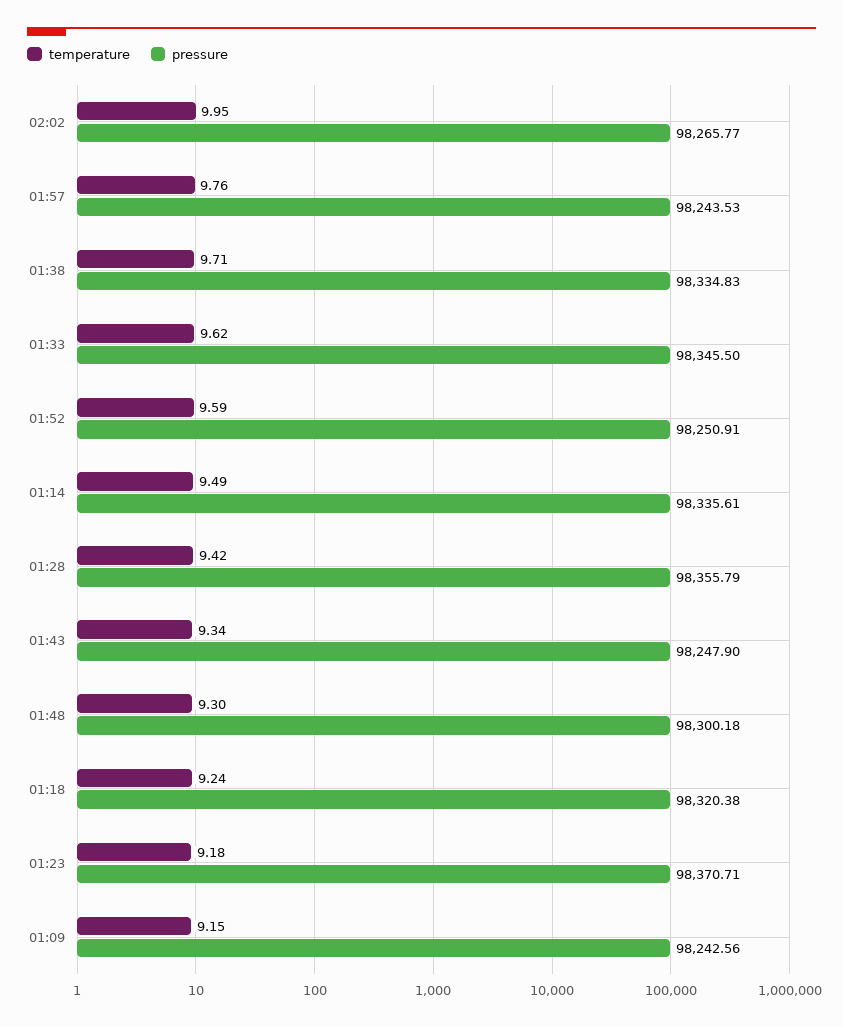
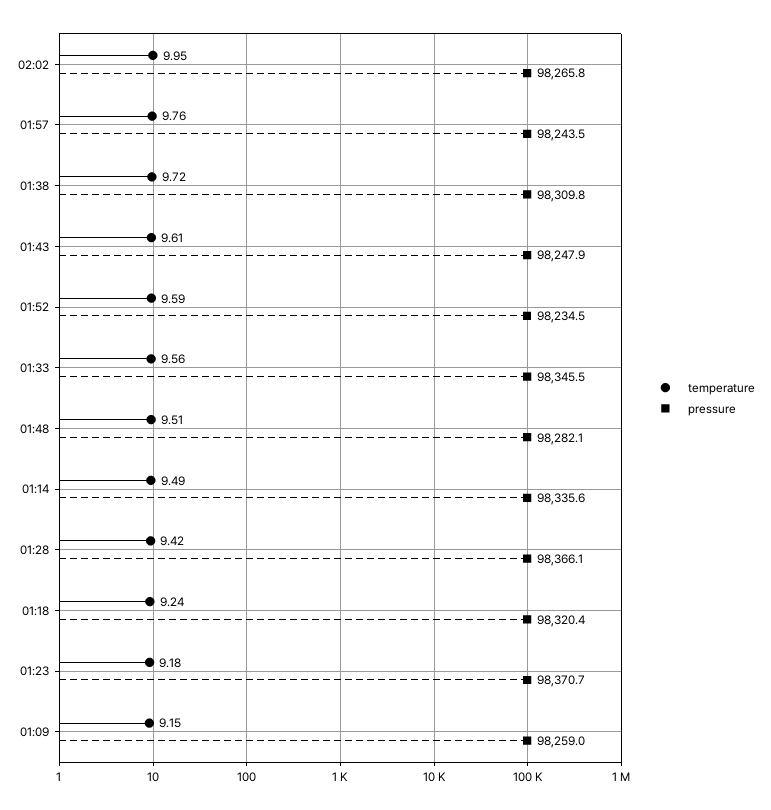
  {
    "temperature": {
      "02:02": 9.95,
      "01:57": 9.76,
-     "01:38": 9.71,
+     "01:38": 9.72,
-     "01:33": 9.62,
+     "01:33": 9.56,
      "01:52": 9.59,
      "01:14": 9.49,
      "01:28": 9.42,
-     "01:43": 9.34,
+     "01:43": 9.61,
-     "01:48": 9.3,
+     "01:48": 9.51,
      "01:18": 9.24,
      "01:23": 9.18,
      "01:09": 9.15
    },
    "pressure": {
      "02:02": 98265.77,
      "01:57": 98243.53,
-     "01:38": 98334.83,
+     "01:38": 98309.8,
      "01:33": 98345.5,
-     "01:52": 98250.91,
+     "01:52": 98234.5,
      "01:14": 98335.61,
-     "01:28": 98355.79,
+     "01:28": 98366.1,
      "01:43": 98247.9,
-     "01:48": 98300.18,
+     "01:48": 98282.1,
      "01:18": 98320.38,
      "01:23": 98370.71,
-     "01:09": 98242.56
+     "01:09": 98259
    }
  }

